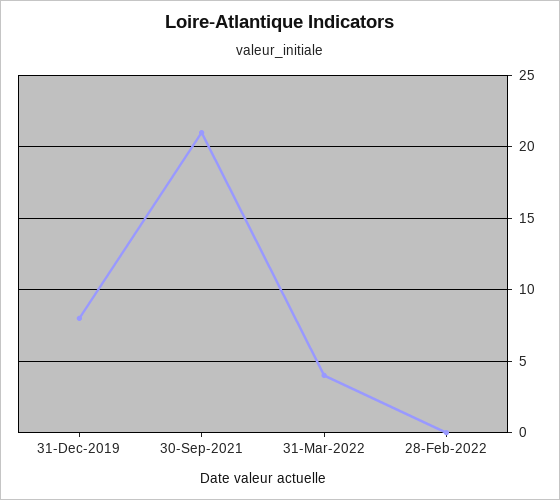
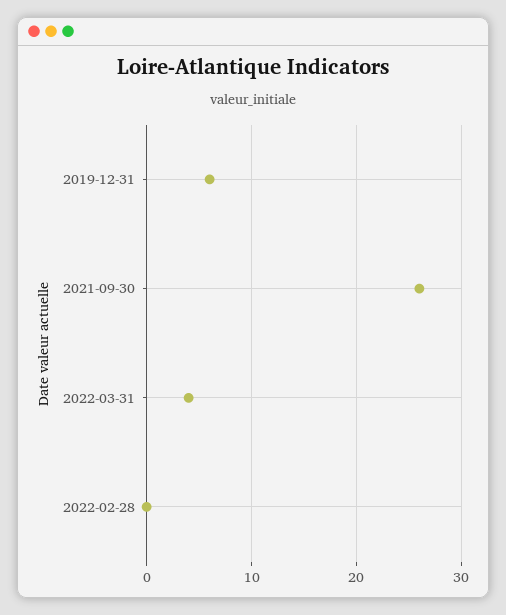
  {
-   "31-Dec-2019": 8,
+   "31-Dec-2019": 6,
-   "30-Sep-2021": 21,
+   "30-Sep-2021": 26,
    "31-Mar-2022": 4,
    "28-Feb-2022": 0
  }

